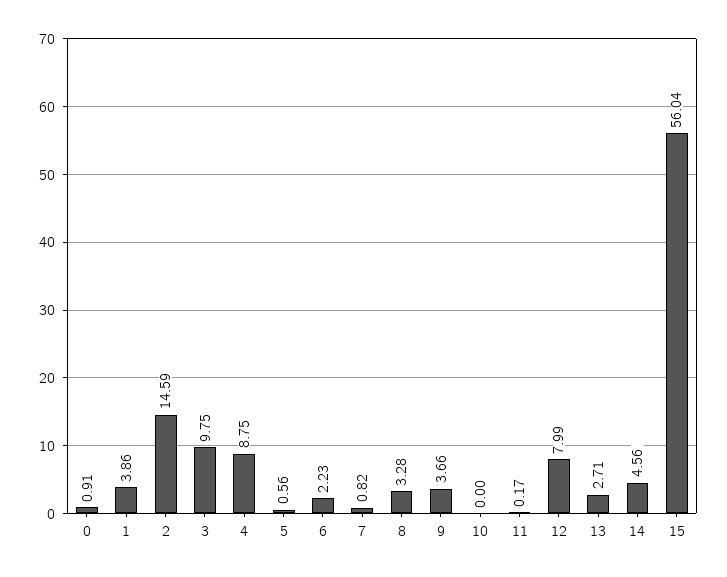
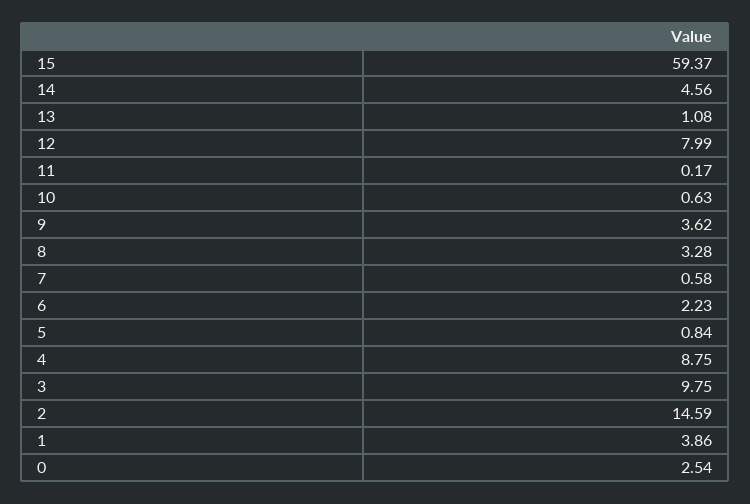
  {
-   "0": 0.91,
+   "0": 2.54,
    "1": 3.86,
    "2": 14.59,
    "3": 9.75,
    "4": 8.75,
-   "5": 0.56,
+   "5": 0.84,
    "6": 2.23,
-   "7": 0.82,
+   "7": 0.58,
    "8": 3.28,
-   "9": 3.66,
+   "9": 3.62,
-   "10": 0,
+   "10": 0.63,
    "11": 0.17,
    "12": 7.99,
-   "13": 2.71,
+   "13": 1.08,
    "14": 4.56,
-   "15": 56.04
+   "15": 59.37
  }

